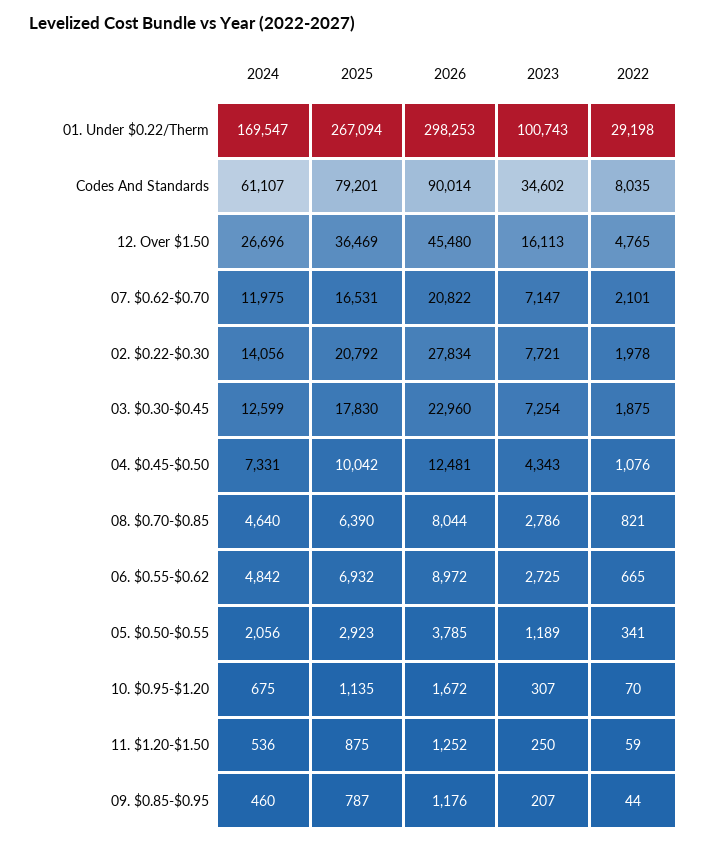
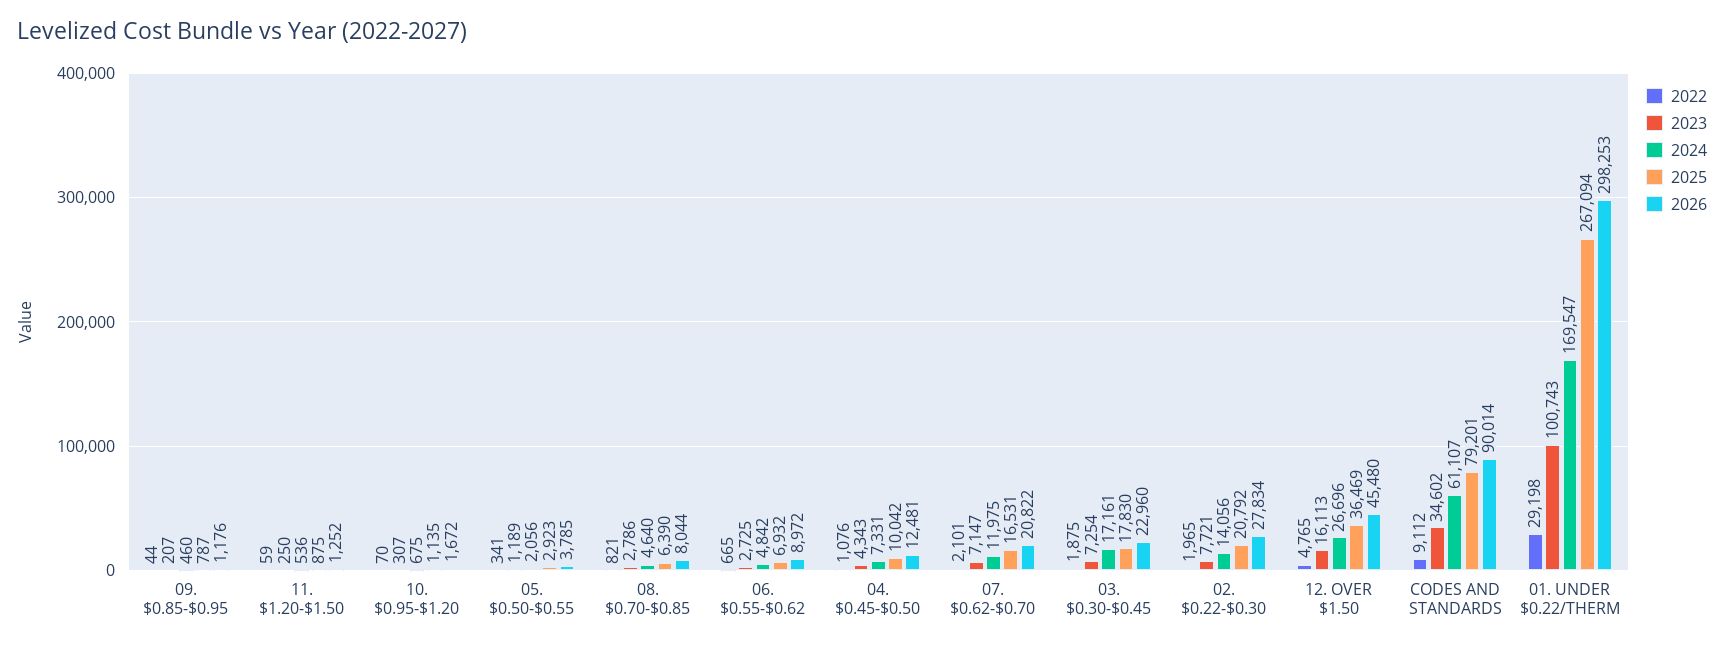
  {
    "2024": {
      "01. Under $0.22/Therm": 169547,
      "Codes And Standards": 61107,
      "12. Over $1.50": 26696,
      "07. $0.62-$0.70": 11975,
      "02. $0.22-$0.30": 14056,
-     "03. $0.30-$0.45": 12599,
+     "03. $0.30-$0.45": 17161,
      "04. $0.45-$0.50": 7331,
      "08. $0.70-$0.85": 4640,
      "06. $0.55-$0.62": 4842,
      "05. $0.50-$0.55": 2056,
      "10. $0.95-$1.20": 675,
      "11. $1.20-$1.50": 536,
      "09. $0.85-$0.95": 460
    },
    "2025": {
      "01. Under $0.22/Therm": 267094,
      "Codes And Standards": 79201,
      "12. Over $1.50": 36469,
      "07. $0.62-$0.70": 16531,
      "02. $0.22-$0.30": 20792,
      "03. $0.30-$0.45": 17830,
      "04. $0.45-$0.50": 10042,
      "08. $0.70-$0.85": 6390,
      "06. $0.55-$0.62": 6932,
      "05. $0.50-$0.55": 2923,
      "10. $0.95-$1.20": 1135,
      "11. $1.20-$1.50": 875,
      "09. $0.85-$0.95": 787
    },
    "2026": {
      "01. Under $0.22/Therm": 298253,
      "Codes And Standards": 90014,
      "12. Over $1.50": 45480,
      "07. $0.62-$0.70": 20822,
      "02. $0.22-$0.30": 27834,
      "03. $0.30-$0.45": 22960,
      "04. $0.45-$0.50": 12481,
      "08. $0.70-$0.85": 8044,
      "06. $0.55-$0.62": 8972,
      "05. $0.50-$0.55": 3785,
      "10. $0.95-$1.20": 1672,
      "11. $1.20-$1.50": 1252,
      "09. $0.85-$0.95": 1176
    },
    "2023": {
      "01. Under $0.22/Therm": 100743,
      "Codes And Standards": 34602,
      "12. Over $1.50": 16113,
      "07. $0.62-$0.70": 7147,
      "02. $0.22-$0.30": 7721,
      "03. $0.30-$0.45": 7254,
      "04. $0.45-$0.50": 4343,
      "08. $0.70-$0.85": 2786,
      "06. $0.55-$0.62": 2725,
      "05. $0.50-$0.55": 1189,
      "10. $0.95-$1.20": 307,
      "11. $1.20-$1.50": 250,
      "09. $0.85-$0.95": 207
    },
    "2022": {
      "01. Under $0.22/Therm": 29198,
-     "Codes And Standards": 8035,
+     "Codes And Standards": 9112,
      "12. Over $1.50": 4765,
      "07. $0.62-$0.70": 2101,
-     "02. $0.22-$0.30": 1978,
+     "02. $0.22-$0.30": 1965,
      "03. $0.30-$0.45": 1875,
      "04. $0.45-$0.50": 1076,
      "08. $0.70-$0.85": 821,
      "06. $0.55-$0.62": 665,
      "05. $0.50-$0.55": 341,
      "10. $0.95-$1.20": 70,
      "11. $1.20-$1.50": 59,
      "09. $0.85-$0.95": 44
    }
  }

